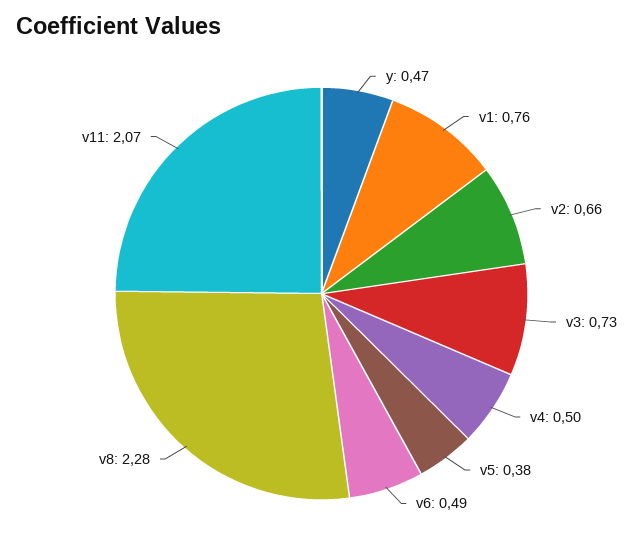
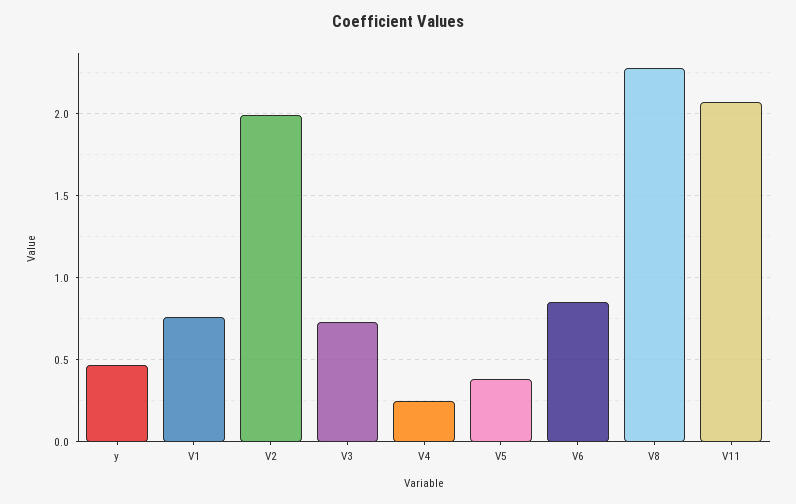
  {
    "y": 0.47,
    "v1": 0.76,
-   "v2": 0.66,
+   "v2": 2,
    "v3": 0.73,
-   "v4": 0.5,
+   "v4": 0.25,
    "v5": 0.38,
-   "v6": 0.49,
+   "v6": 0.85,
    "v8": 2.28,
    "v11": 2.07
  }

